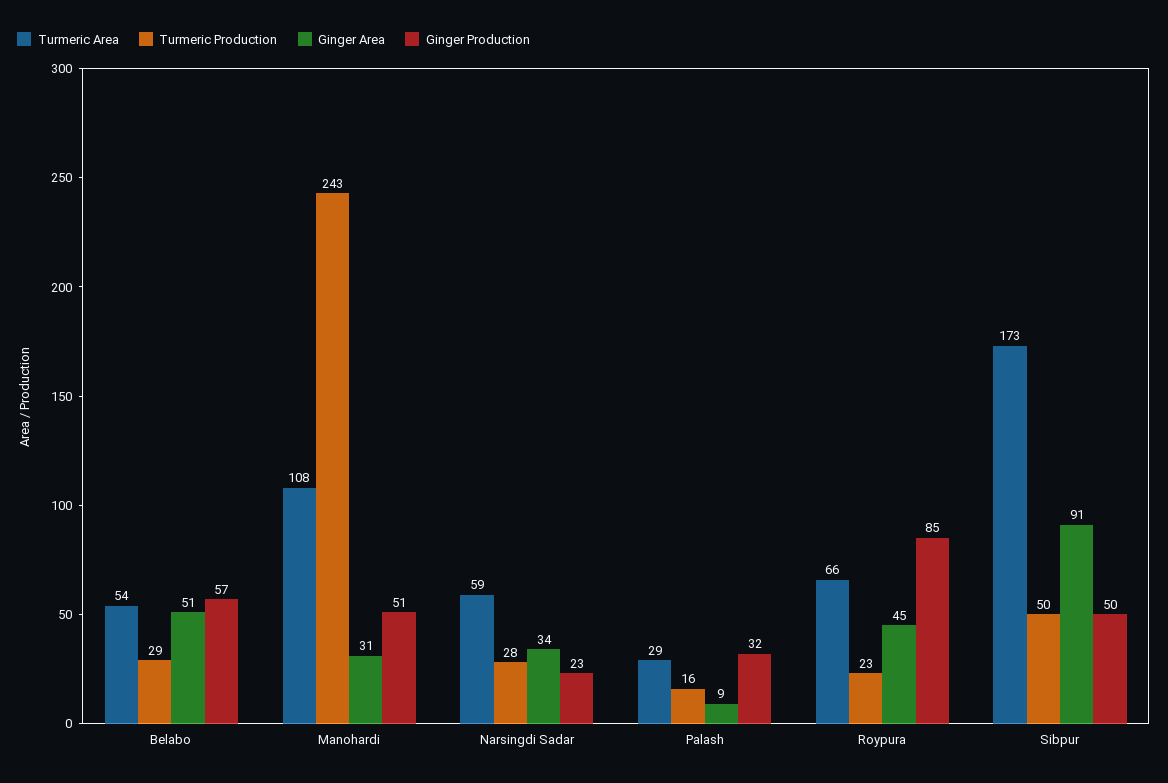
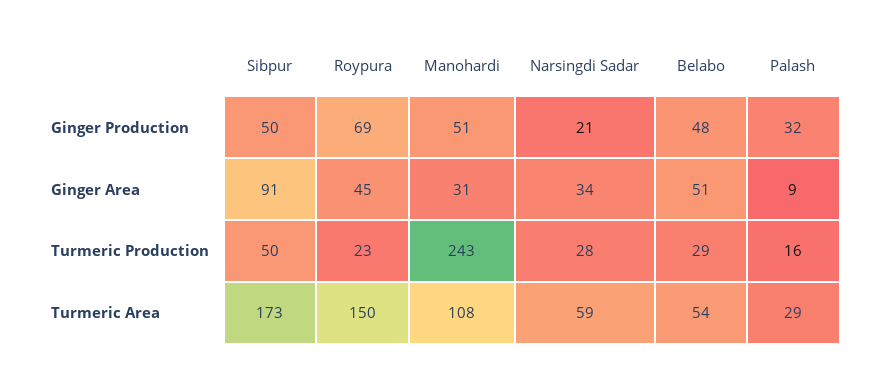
  {
    "Turmeric Area": {
      "Belabo": 54,
      "Manohardi": 108,
      "Narsingdi Sadar": 59,
      "Palash": 29,
-     "Roypura": 66,
+     "Roypura": 150,
      "Sibpur": 173
    },
    "Turmeric Production": {
      "Belabo": 29,
      "Manohardi": 243,
      "Narsingdi Sadar": 28,
      "Palash": 16,
      "Roypura": 23,
      "Sibpur": 50
    },
    "Ginger Area": {
      "Belabo": 51,
      "Manohardi": 31,
      "Narsingdi Sadar": 34,
      "Palash": 9,
      "Roypura": 45,
      "Sibpur": 91
    },
    "Ginger Production": {
-     "Belabo": 57,
+     "Belabo": 48,
      "Manohardi": 51,
-     "Narsingdi Sadar": 23,
+     "Narsingdi Sadar": 21,
      "Palash": 32,
-     "Roypura": 85,
+     "Roypura": 69,
      "Sibpur": 50
    }
  }

